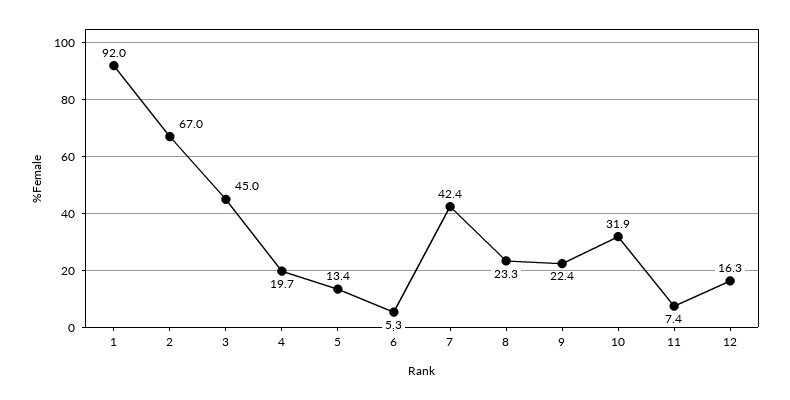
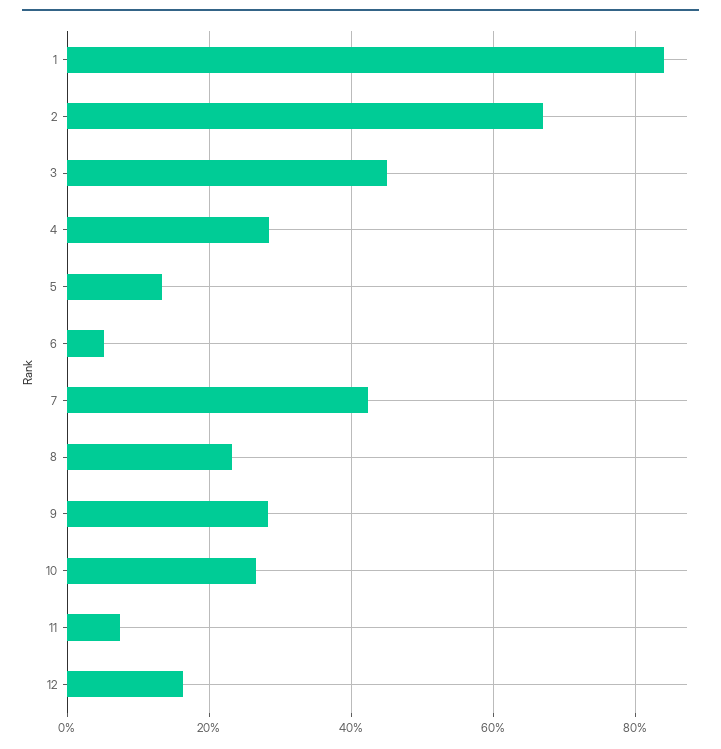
  {
-   "1": 92,
+   "1": 84,
    "2": 67,
    "3": 45,
-   "4": 19.7,
+   "4": 28,
    "5": 13.4,
    "6": 5.3,
    "7": 42.4,
    "8": 23.3,
-   "9": 22.4,
+   "9": 28,
-   "10": 31.9,
+   "10": 26,
    "11": 7.4,
    "12": 16.3
  }

